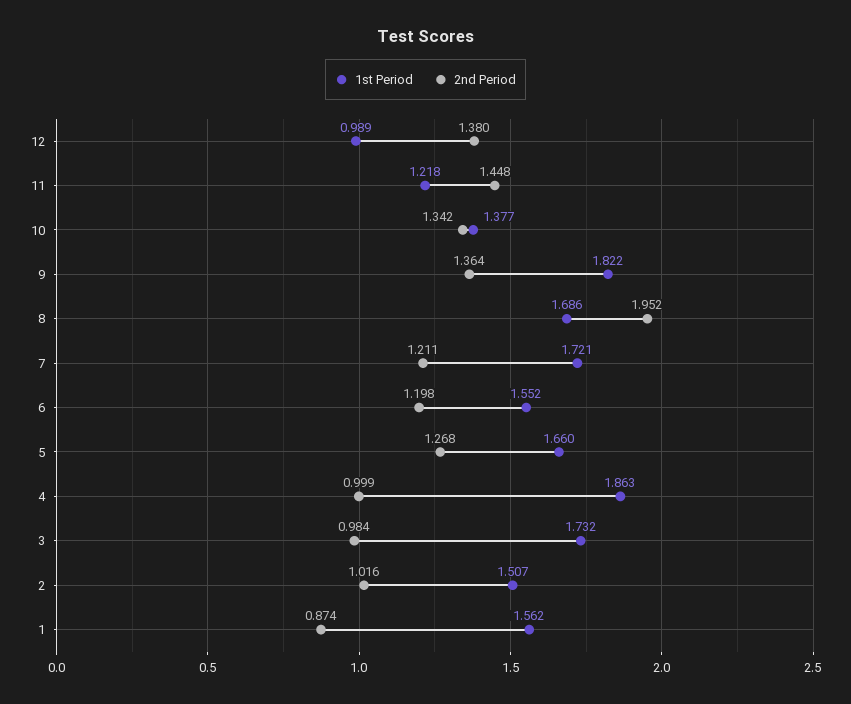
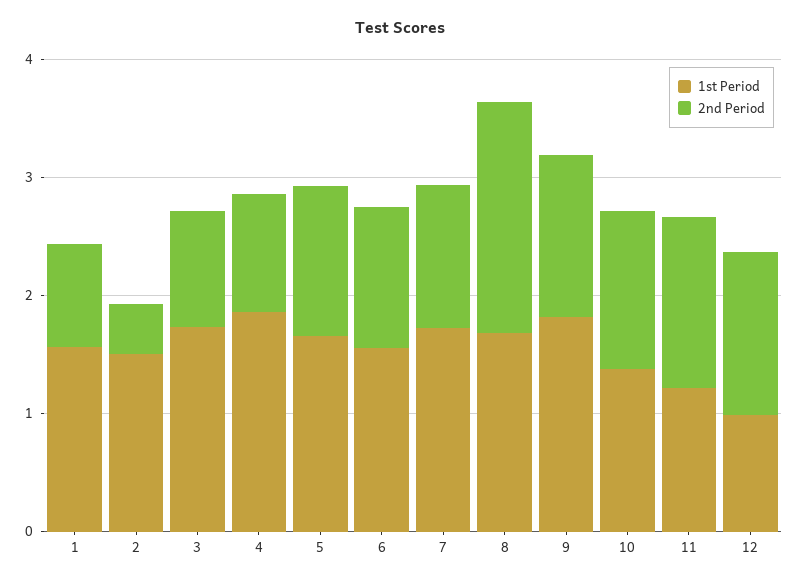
  {
    "1st Period": {
      "12": 0.989,
      "11": 1.218,
      "10": 1.377,
      "9": 1.822,
      "8": 1.686,
      "7": 1.721,
      "6": 1.552,
      "5": 1.66,
      "4": 1.863,
      "3": 1.732,
      "2": 1.507,
      "1": 1.562
    },
    "2nd Period": {
      "12": 1.38,
      "11": 1.448,
      "10": 1.342,
      "9": 1.364,
      "8": 1.952,
      "7": 1.211,
      "6": 1.198,
      "5": 1.268,
      "4": 0.999,
      "3": 0.984,
-     "2": 1.016,
+     "2": 0.4,
      "1": 0.874
    }
  }

